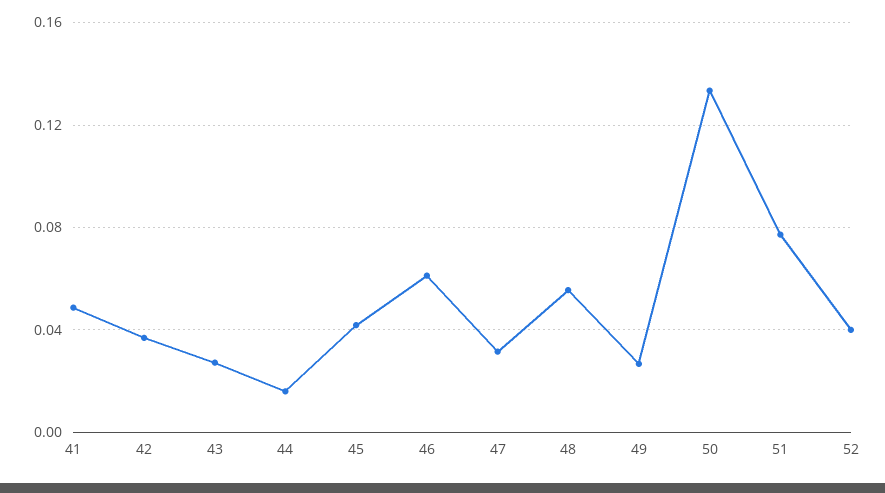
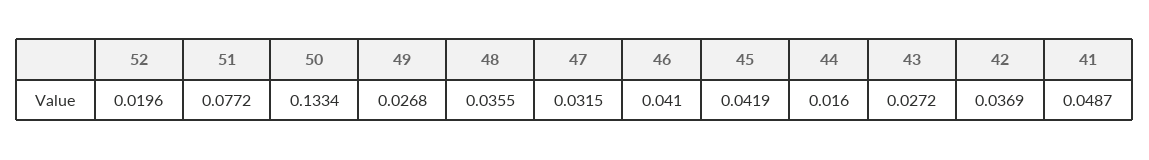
  {
    "41": 0.0487,
    "42": 0.0369,
    "43": 0.0272,
    "44": 0.016,
    "45": 0.0419,
-   "46": 0.06,
+   "46": 0.041,
    "47": 0.0315,
-   "48": 0.055,
+   "48": 0.0355,
    "49": 0.0268,
    "50": 0.1334,
    "51": 0.0772,
-   "52": 0.04
+   "52": 0.0196
  }

